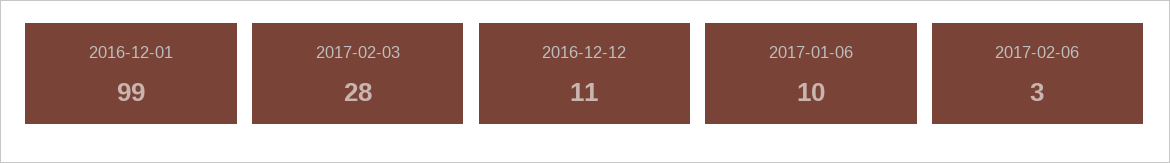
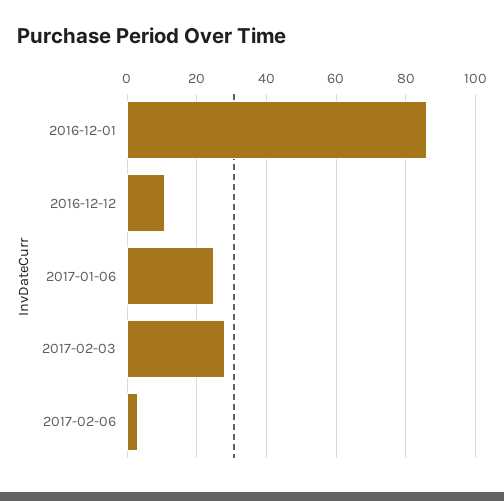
  {
-   "2016-12-01": 99,
+   "2016-12-01": 85,
    "2017-02-03": 28,
    "2016-12-12": 11,
-   "2017-01-06": 10,
+   "2017-01-06": 25,
    "2017-02-06": 3
  }

